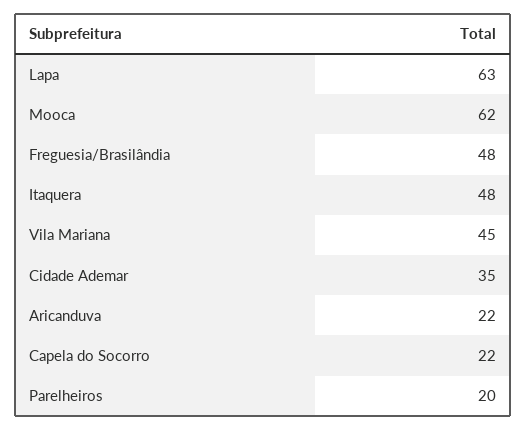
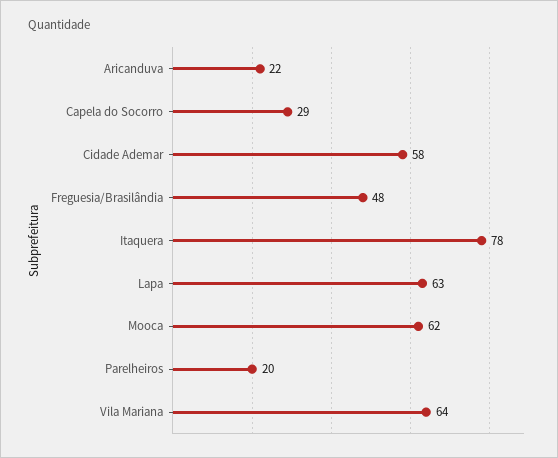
  {
    "Lapa": 63,
    "Mooca": 62,
    "Freguesia/Brasilândia": 48,
-   "Itaquera": 48,
+   "Itaquera": 78,
-   "Vila Mariana": 45,
+   "Vila Mariana": 64,
-   "Cidade Ademar": 35,
+   "Cidade Ademar": 58,
    "Aricanduva": 22,
-   "Capela do Socorro": 22,
+   "Capela do Socorro": 29,
    "Parelheiros": 20
  }

